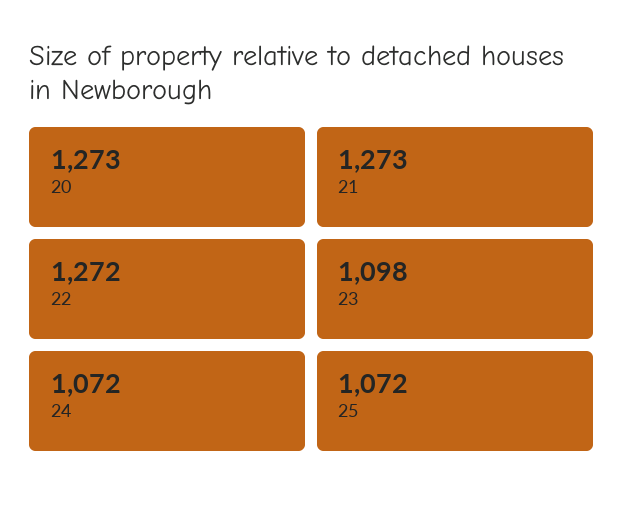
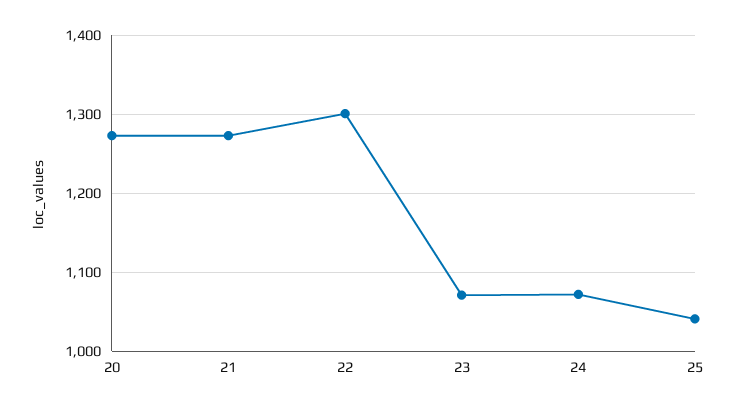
  {
    "20": 1273,
    "21": 1273,
-   "22": 1272,
+   "22": 1300,
-   "23": 1098,
+   "23": 1070,
    "24": 1072,
-   "25": 1072
+   "25": 1040
  }

